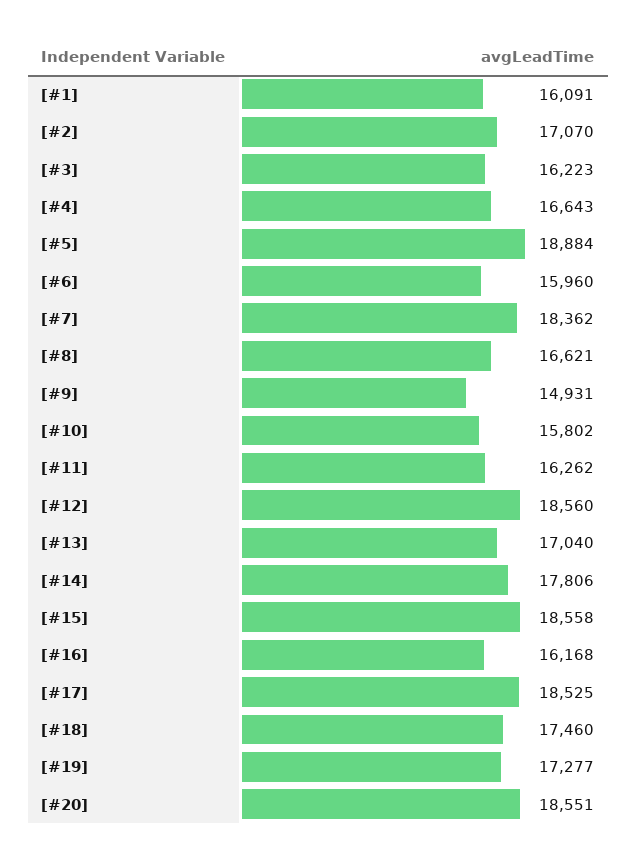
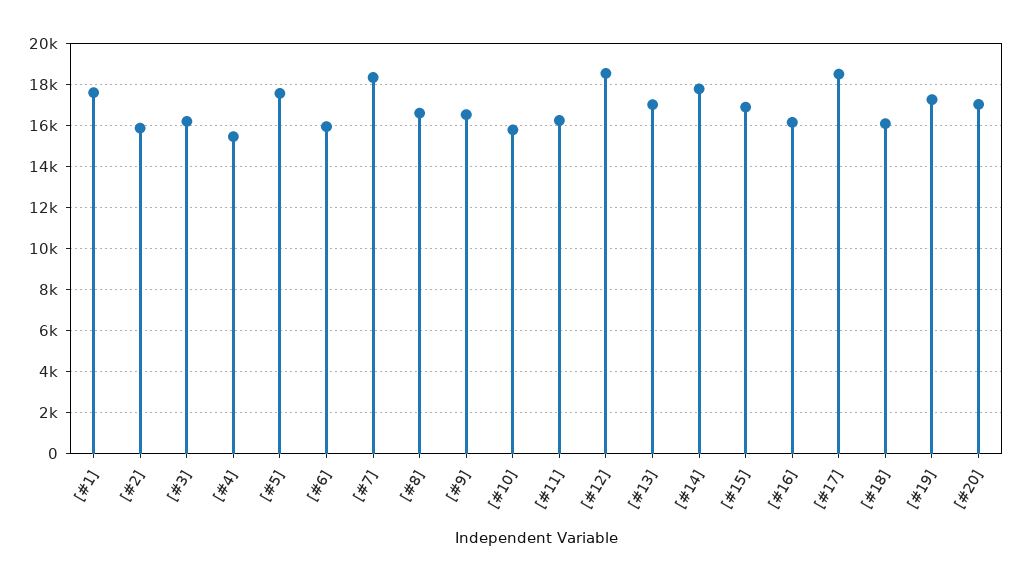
  {
-   "[#1]": 16091,
+   "[#1]": 17500,
-   "[#2]": 17070,
+   "[#2]": 16000,
    "[#3]": 16223,
-   "[#4]": 16643,
+   "[#4]": 15500,
-   "[#5]": 18884,
+   "[#5]": 17500,
    "[#6]": 15960,
    "[#7]": 18362,
    "[#8]": 16621,
-   "[#9]": 14931,
+   "[#9]": 16500,
    "[#10]": 15802,
    "[#11]": 16262,
    "[#12]": 18560,
    "[#13]": 17040,
    "[#14]": 17806,
-   "[#15]": 18558,
+   "[#15]": 17000,
    "[#16]": 16168,
    "[#17]": 18525,
-   "[#18]": 17460,
+   "[#18]": 16000,
    "[#19]": 17277,
-   "[#20]": 18551
+   "[#20]": 17000
  }

